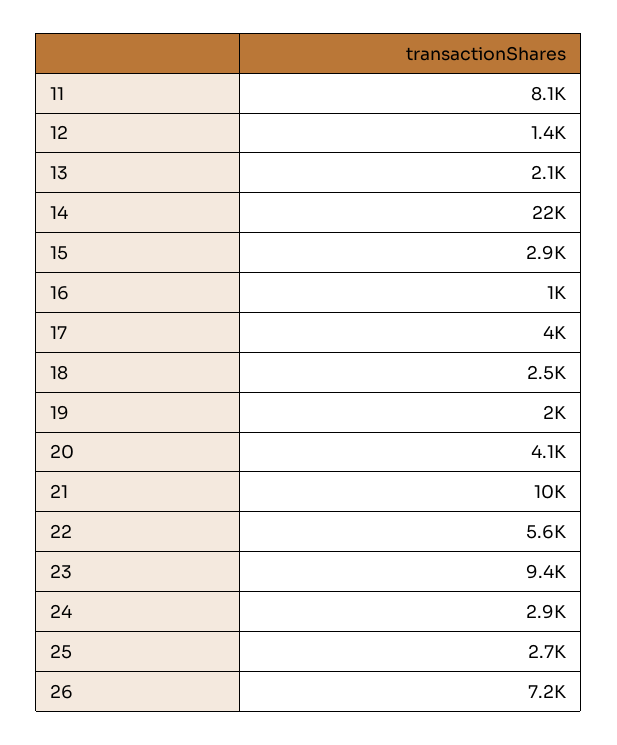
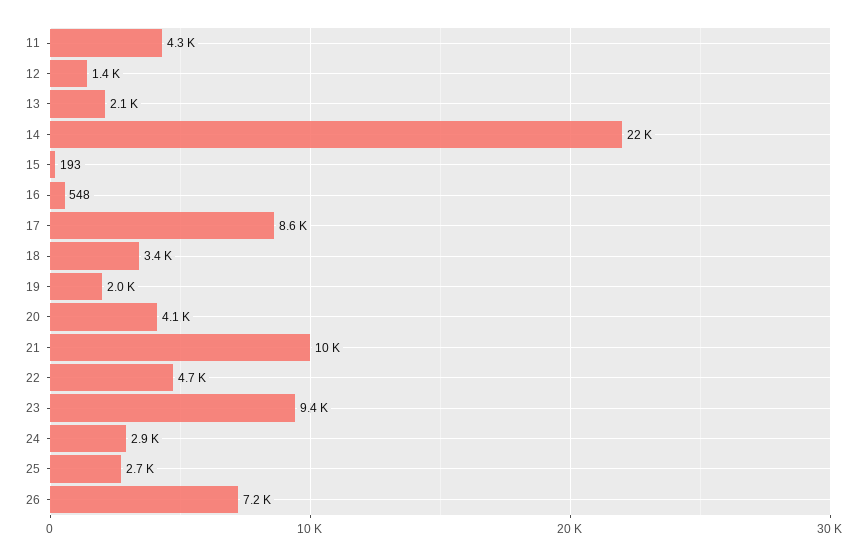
  {
-   "11": 8100,
+   "11": 4300,
    "12": 1400,
    "13": 2100,
    "14": 22000,
-   "15": 2900,
+   "15": 193,
-   "16": 1000,
+   "16": 548,
-   "17": 4000,
+   "17": 8600,
-   "18": 2500,
+   "18": 3400,
    "19": 2000,
    "20": 4100,
    "21": 10000,
-   "22": 5600,
+   "22": 4700,
    "23": 9400,
    "24": 2900,
    "25": 2700,
    "26": 7200
  }

